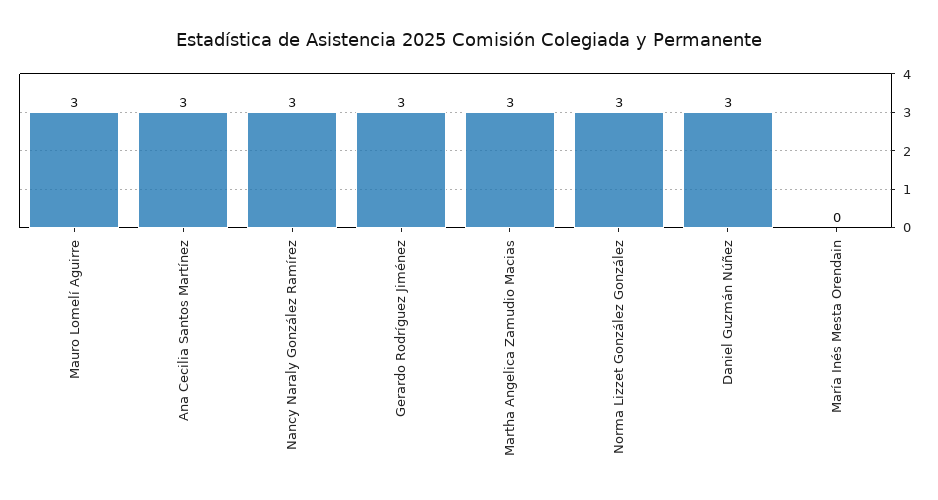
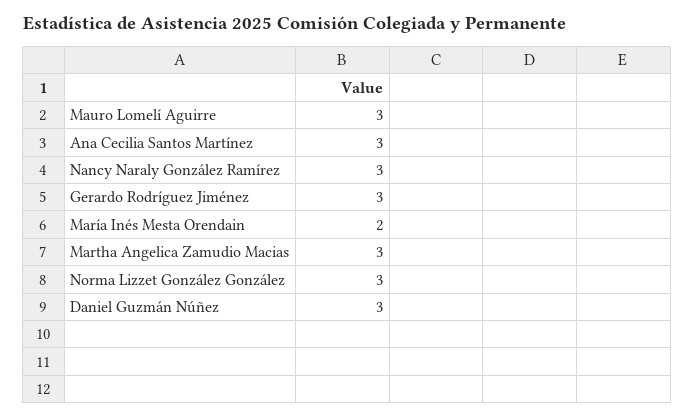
  {
    "Mauro Lomelí Aguirre": 3,
    "Ana Cecilia Santos Martínez": 3,
    "Nancy Naraly González Ramírez": 3,
    "Gerardo Rodríguez Jiménez": 3,
    "Martha Angelica Zamudio Macias": 3,
    "Norma Lizzet González González": 3,
    "Daniel Guzmán Núñez": 3,
-   "María Inés Mesta Orendain": 0
+   "María Inés Mesta Orendain": 2
  }

